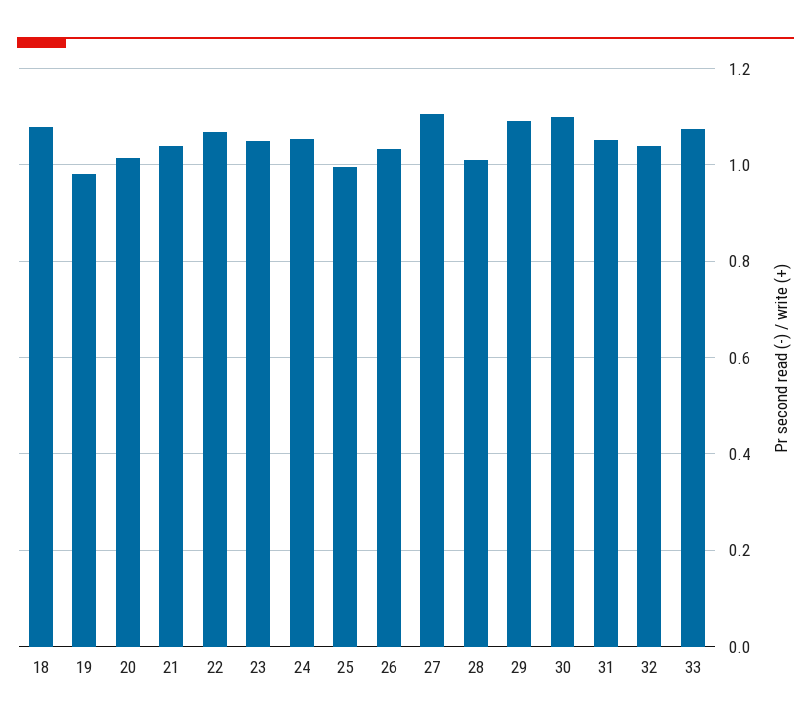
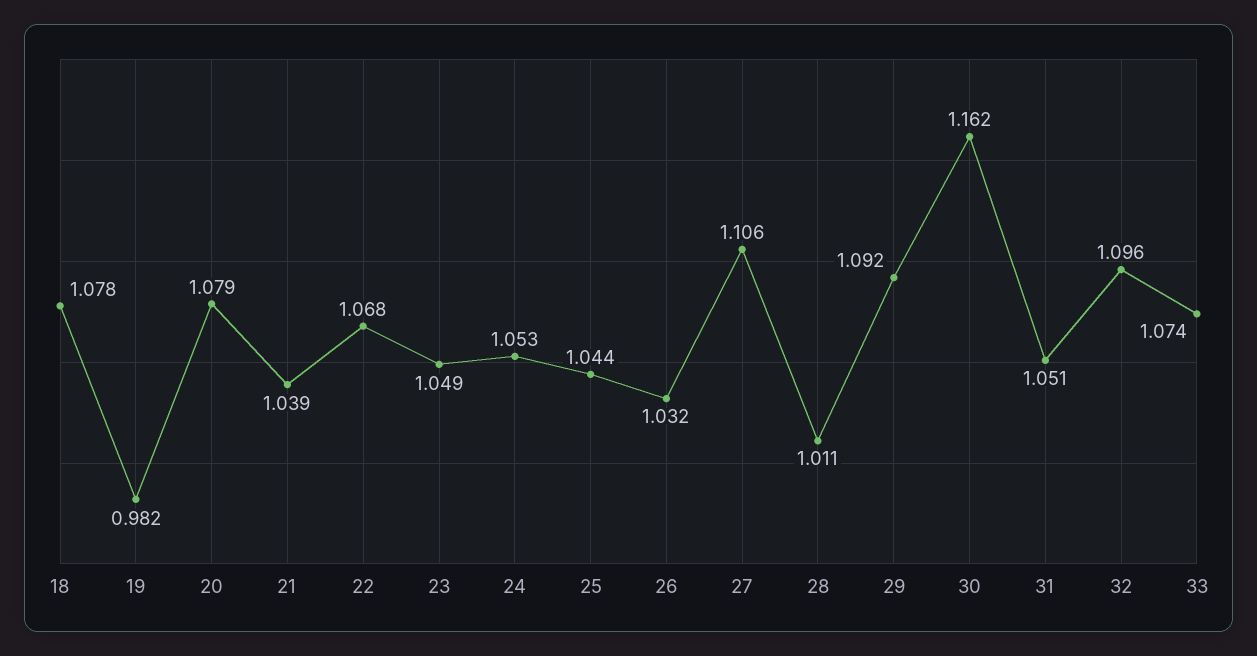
  {
    "18": 1.078,
    "19": 0.982,
-   "20": 1.02,
+   "20": 1.079,
    "21": 1.039,
    "22": 1.068,
    "23": 1.049,
    "24": 1.053,
-   "25": 1,
+   "25": 1.044,
    "26": 1.032,
    "27": 1.106,
    "28": 1.011,
    "29": 1.092,
-   "30": 1.1,
+   "30": 1.162,
    "31": 1.051,
-   "32": 1.04,
+   "32": 1.096,
    "33": 1.074
  }

